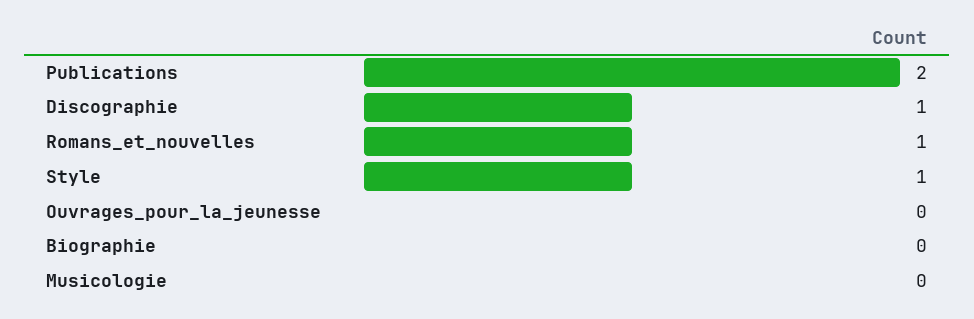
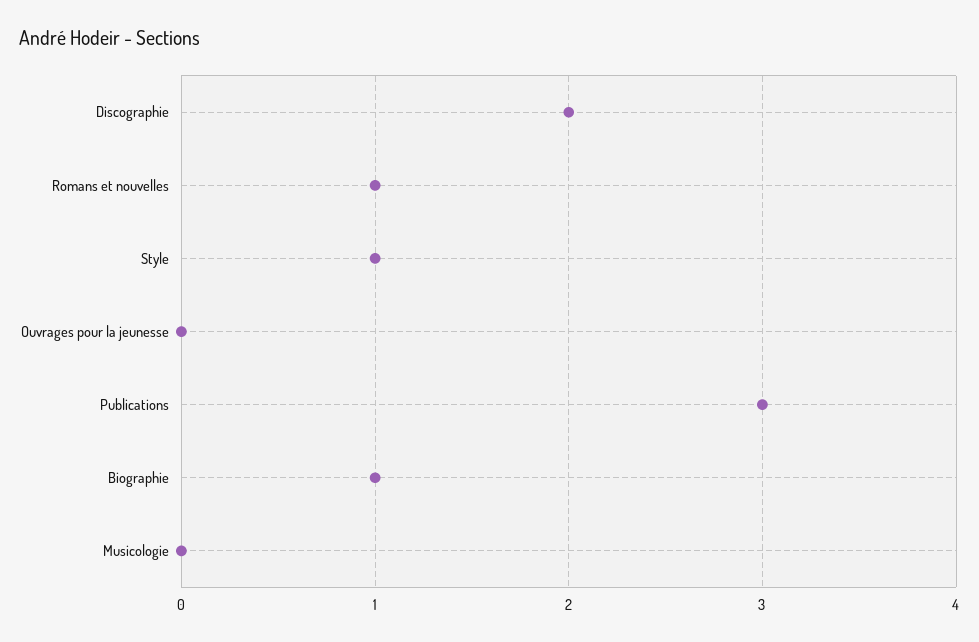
  {
-   "Publications": 2,
+   "Publications": 3,
-   "Discographie": 1,
+   "Discographie": 2,
    "Romans_et_nouvelles": 1,
    "Style": 1,
    "Ouvrages_pour_la_jeunesse": 0,
-   "Biographie": 0,
+   "Biographie": 1,
    "Musicologie": 0
  }

